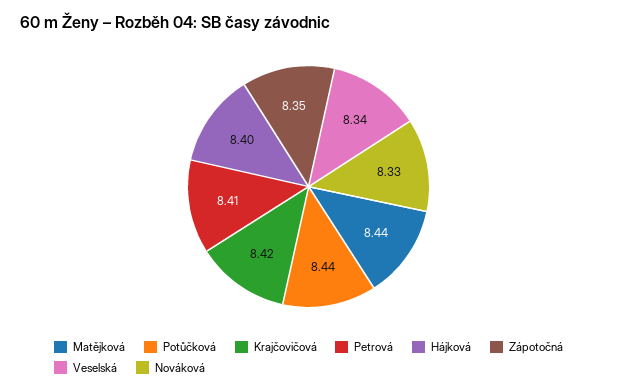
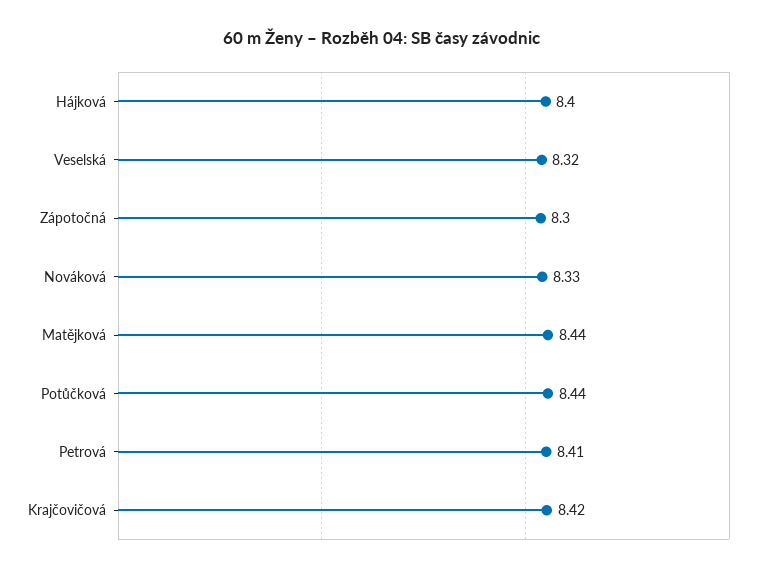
  {
    "Matějková": 8.44,
    "Potůčková": 8.44,
    "Krajčovičová": 8.42,
    "Petrová": 8.41,
    "Hájková": 8.4,
-   "Zápotočná": 8.35,
+   "Zápotočná": 8.3,
-   "Veselská": 8.34,
+   "Veselská": 8.32,
    "Nováková": 8.33
  }

